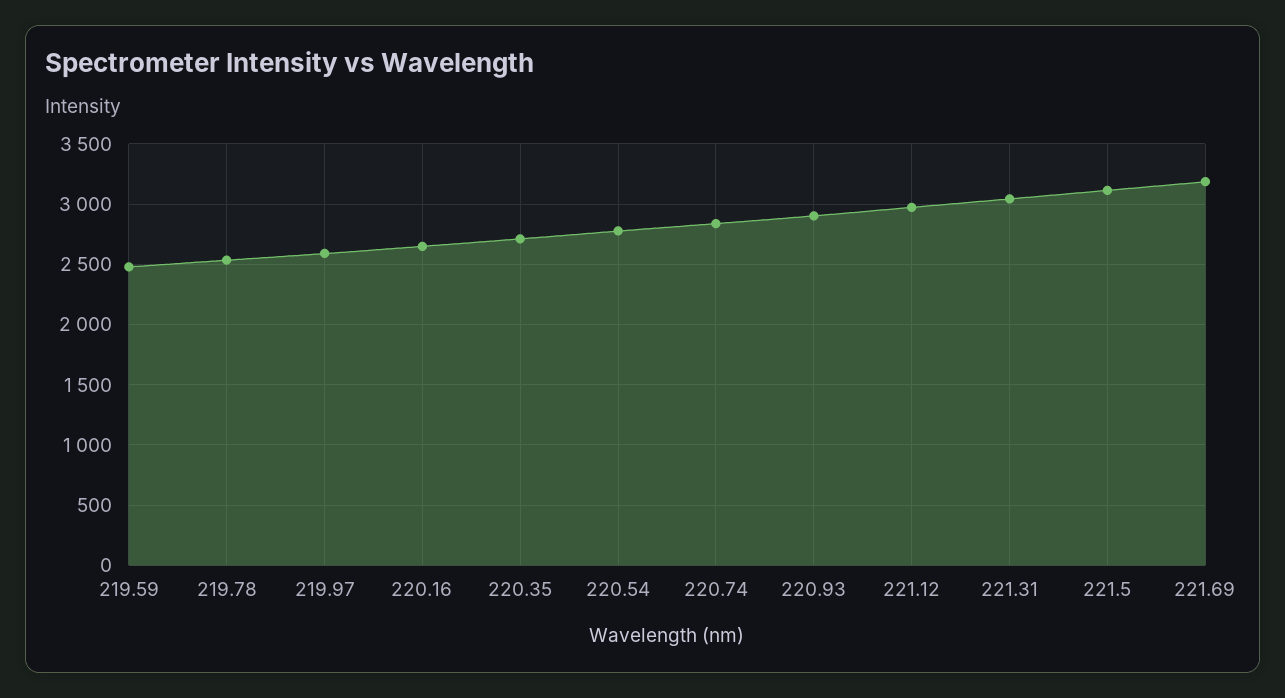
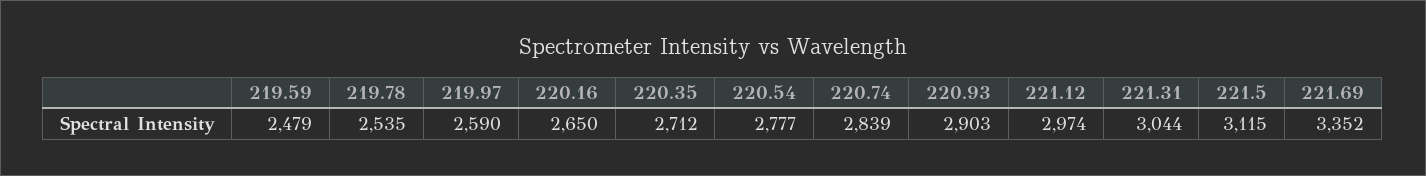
  {
    "219.59": 2479,
    "219.78": 2535,
    "219.97": 2590,
    "220.16": 2650,
    "220.35": 2712,
    "220.54": 2777,
    "220.74": 2839,
    "220.93": 2903,
    "221.12": 2974,
    "221.31": 3044,
    "221.5": 3115,
-   "221.69": 3200
+   "221.69": 3352
  }

